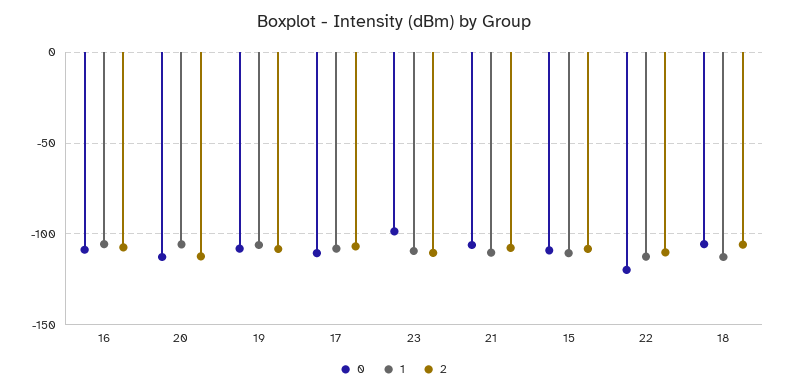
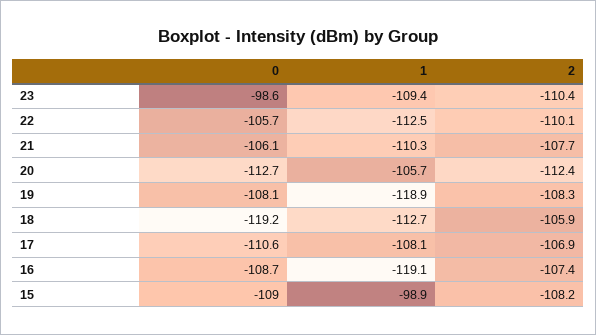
  {
    "0": {
      "16": -108.7,
      "20": -112.7,
      "19": -108.1,
      "17": -110.6,
      "23": -98.6,
      "21": -106.1,
      "15": -109,
-     "22": -120,
+     "22": -105.7,
-     "18": -105
+     "18": -119.2
    },
    "1": {
-     "16": -105,
+     "16": -119.1,
      "20": -105.7,
-     "19": -105,
+     "19": -118.9,
      "17": -108.1,
      "23": -109.4,
      "21": -110.3,
-     "15": -110,
+     "15": -98.9,
      "22": -112.5,
      "18": -112.7
    },
    "2": {
      "16": -107.4,
      "20": -112.4,
      "19": -108.3,
      "17": -106.9,
      "23": -110.4,
      "21": -107.7,
      "15": -108.2,
      "22": -110.1,
      "18": -105.9
    }
  }

